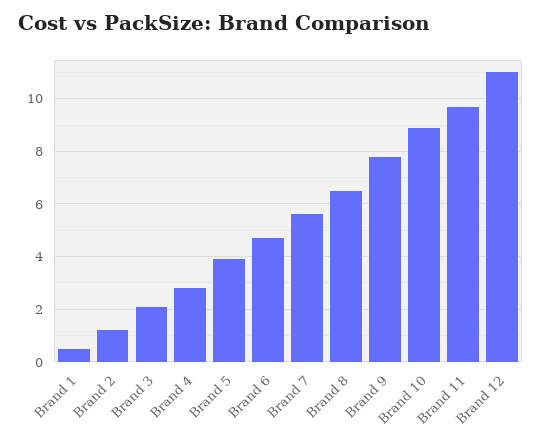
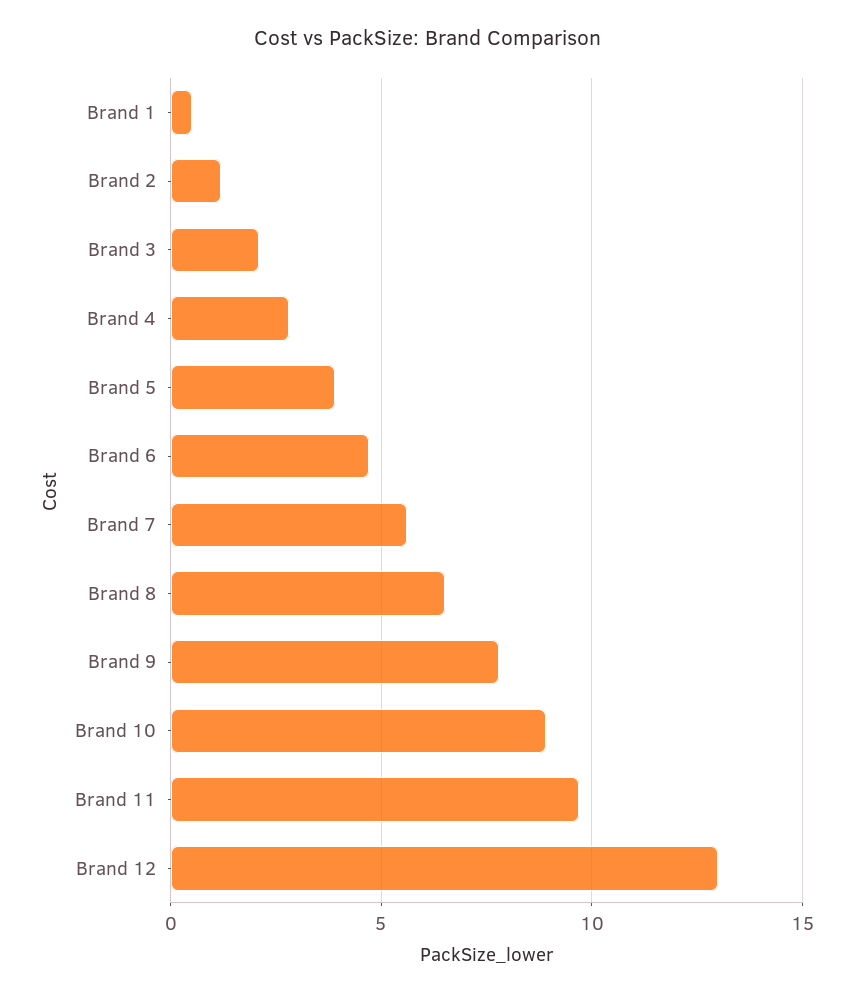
  {
    "Brand 1": 0.5,
    "Brand 2": 1,
    "Brand 3": 2,
    "Brand 4": 3,
    "Brand 5": 4,
    "Brand 6": 4.5,
    "Brand 7": 5.5,
    "Brand 8": 6.5,
    "Brand 9": 8,
    "Brand 10": 9,
    "Brand 11": 9.5,
-   "Brand 12": 11
+   "Brand 12": 13
  }

